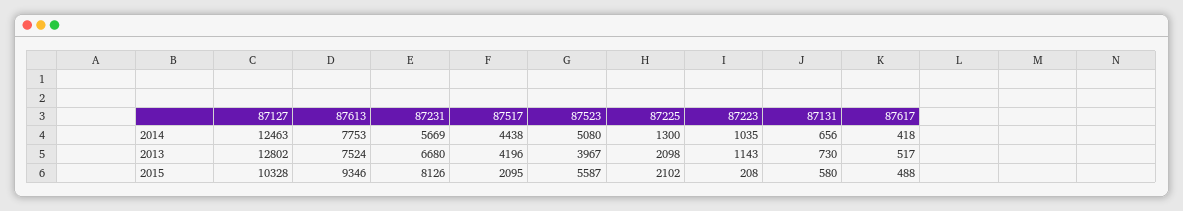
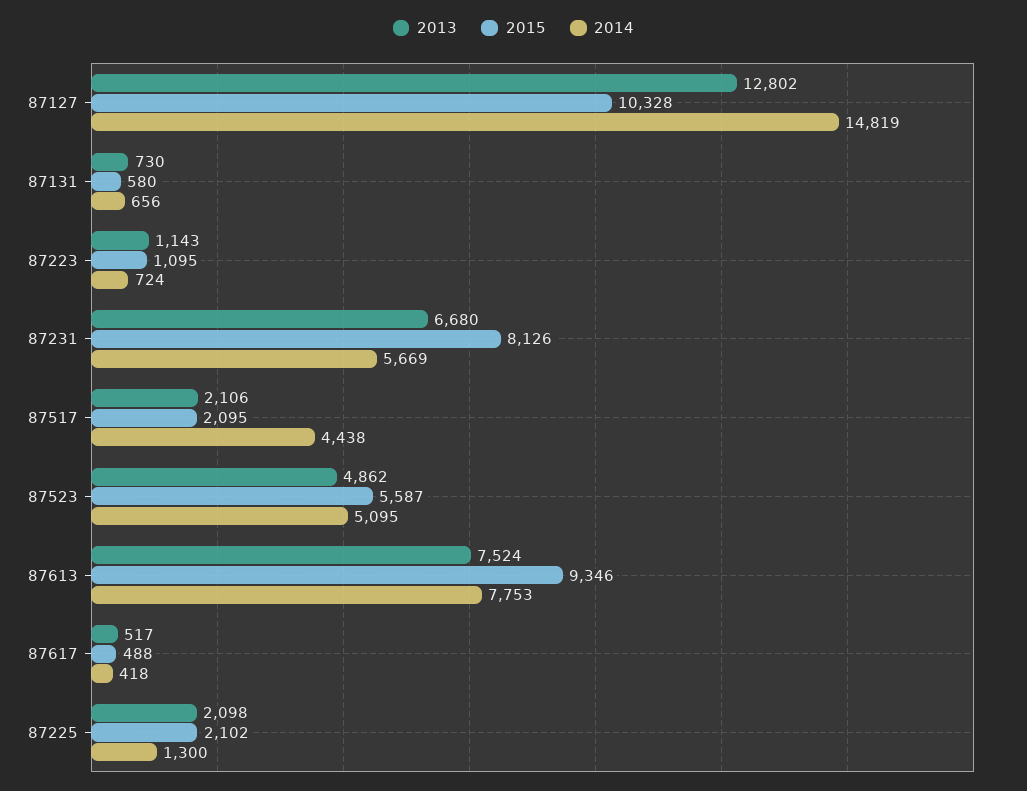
  {
    "2014": {
-     "87127": 12463,
+     "87127": 14819,
      "87613": 7753,
      "87231": 5669,
      "87517": 4438,
-     "87523": 5080,
+     "87523": 5095,
      "87225": 1300,
-     "87223": 1035,
+     "87223": 724,
      "87131": 656,
      "87617": 418
    },
    "2013": {
      "87127": 12802,
      "87613": 7524,
      "87231": 6680,
-     "87517": 4196,
+     "87517": 2106,
-     "87523": 3967,
+     "87523": 4862,
      "87225": 2098,
      "87223": 1143,
      "87131": 730,
      "87617": 517
    },
    "2015": {
      "87127": 10328,
      "87613": 9346,
      "87231": 8126,
      "87517": 2095,
      "87523": 5587,
      "87225": 2102,
-     "87223": 208,
+     "87223": 1095,
      "87131": 580,
      "87617": 488
    }
  }

